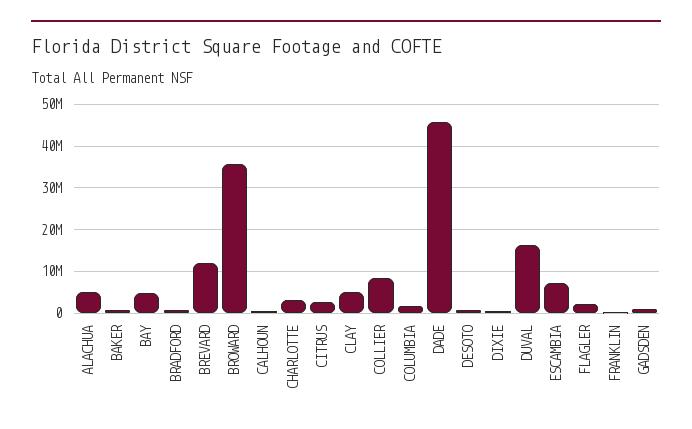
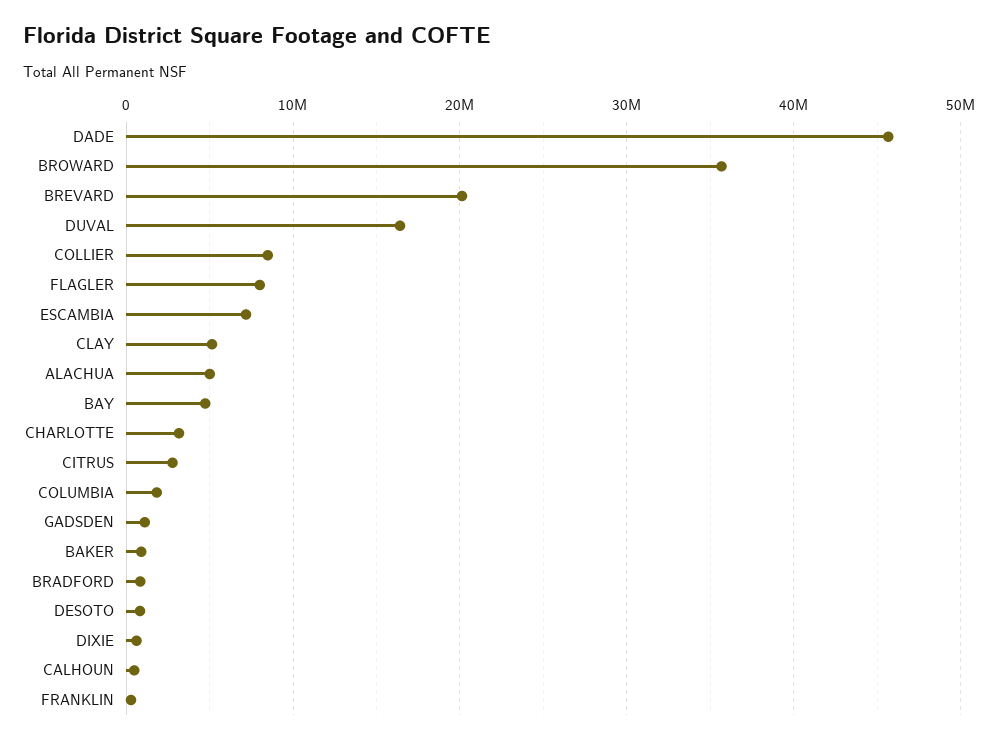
  {
    "ALACHUA": 5000000,
    "BAKER": 1000000,
    "BAY": 5000000,
    "BRADFORD": 1000000,
-   "BREVARD": 12000000,
+   "BREVARD": 20000000,
    "BROWARD": 36000000,
    "CALHOUN": 0,
    "CHARLOTTE": 3000000,
    "CITRUS": 3000000,
    "CLAY": 5000000,
    "COLLIER": 8000000,
    "COLUMBIA": 2000000,
    "DADE": 46000000,
    "DESOTO": 1000000,
    "DIXIE": 1000000,
    "DUVAL": 16000000,
    "ESCAMBIA": 7000000,
-   "FLAGLER": 2000000,
+   "FLAGLER": 8000000,
    "FRANKLIN": 0,
    "GADSDEN": 1000000
  }

